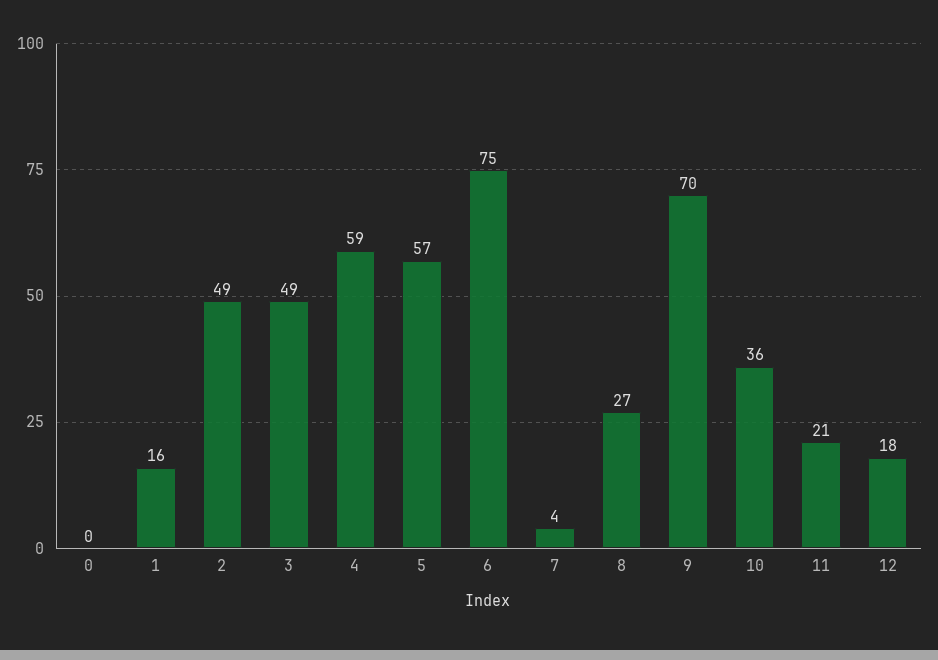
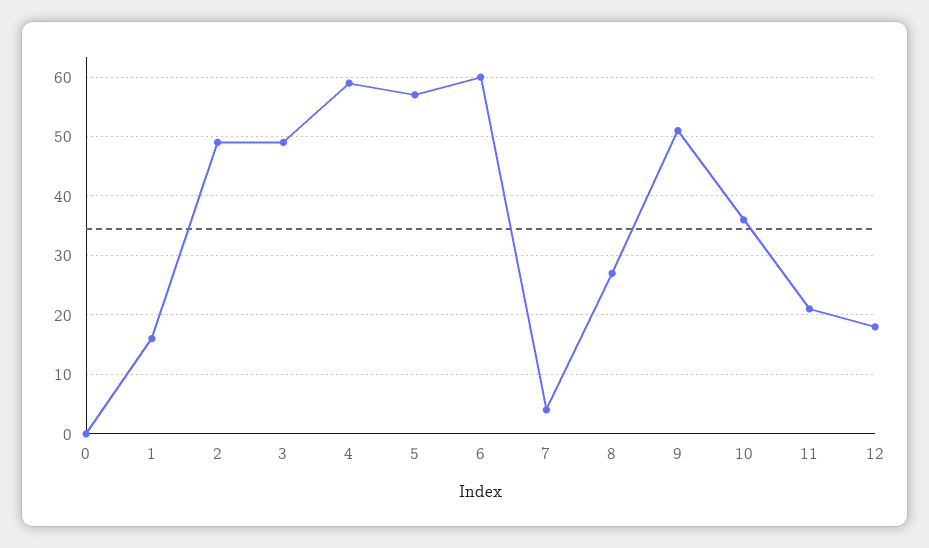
  {
    "0": 0,
    "1": 16,
    "2": 49,
    "3": 49,
    "4": 59,
    "5": 57,
-   "6": 75,
+   "6": 60,
    "7": 4,
    "8": 27,
-   "9": 70,
+   "9": 50,
    "10": 36,
    "11": 21,
    "12": 18
  }

